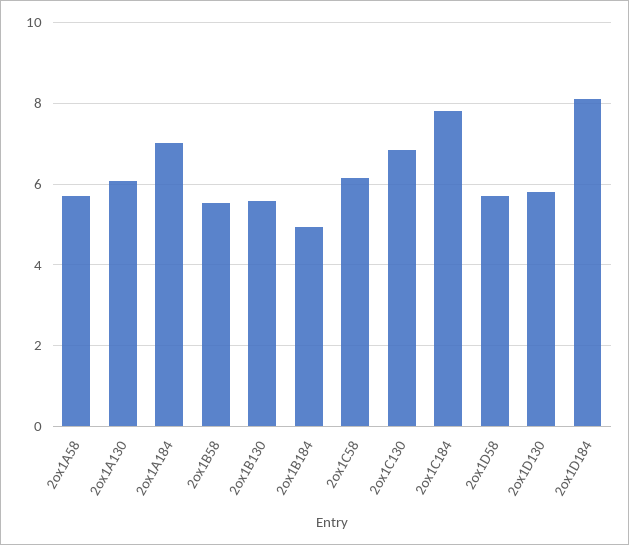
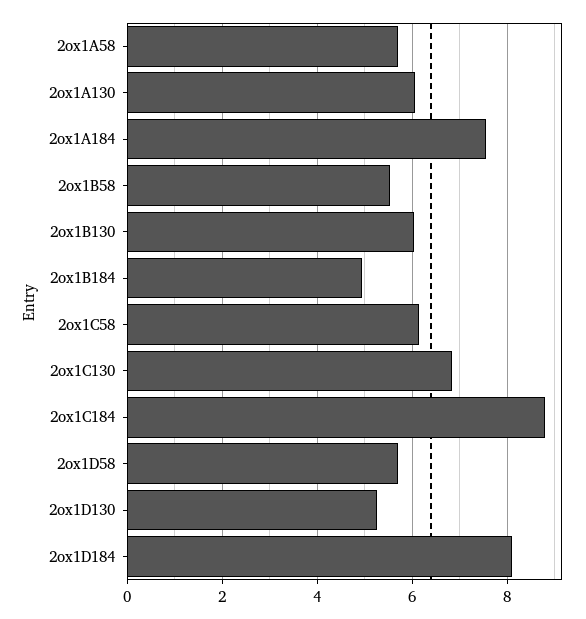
  {
    "2ox1A58": 5.8,
    "2ox1A130": 6,
-   "2ox1A184": 7,
+   "2ox1A184": 7.6,
    "2ox1B58": 5.6,
-   "2ox1B130": 5.6,
+   "2ox1B130": 6,
    "2ox1B184": 5,
    "2ox1C58": 6.2,
    "2ox1C130": 6.8,
-   "2ox1C184": 7.8,
+   "2ox1C184": 8.8,
    "2ox1D58": 5.8,
-   "2ox1D130": 5.8,
+   "2ox1D130": 5.2,
    "2ox1D184": 8.2
  }

